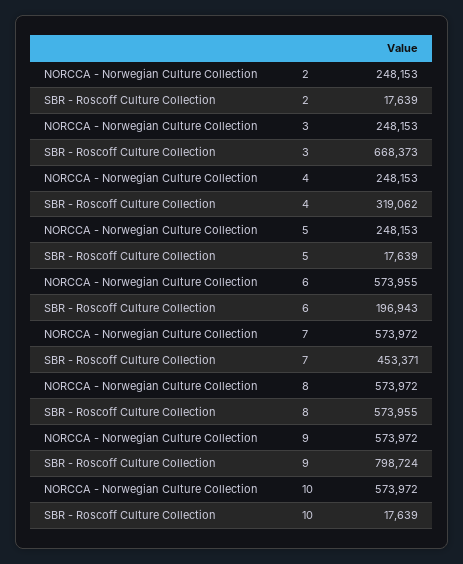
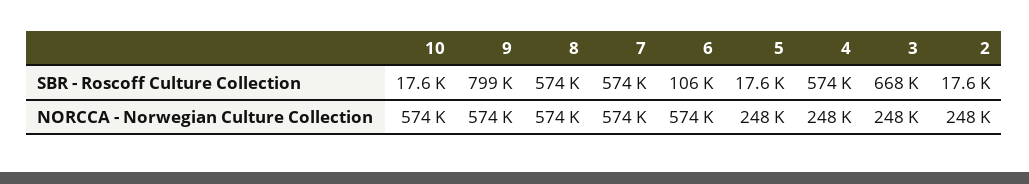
  {
    "NORCCA - Norwegian Culture Collection": {
      "2": 248153,
      "3": 248153,
      "4": 248153,
      "5": 248153,
      "6": 573955,
      "7": 573972,
      "8": 573972,
      "9": 573972,
      "10": 573972
    },
    "SBR - Roscoff Culture Collection": {
      "2": 17639,
      "3": 668373,
-     "4": 319062,
+     "4": 574000,
      "5": 17639,
-     "6": 196943,
+     "6": 106000,
-     "7": 453371,
+     "7": 574000,
      "8": 573955,
      "9": 798724,
      "10": 17639
    }
  }

